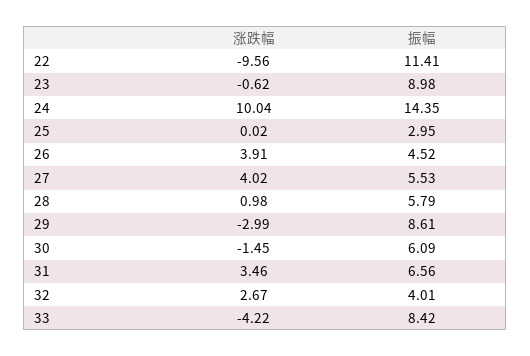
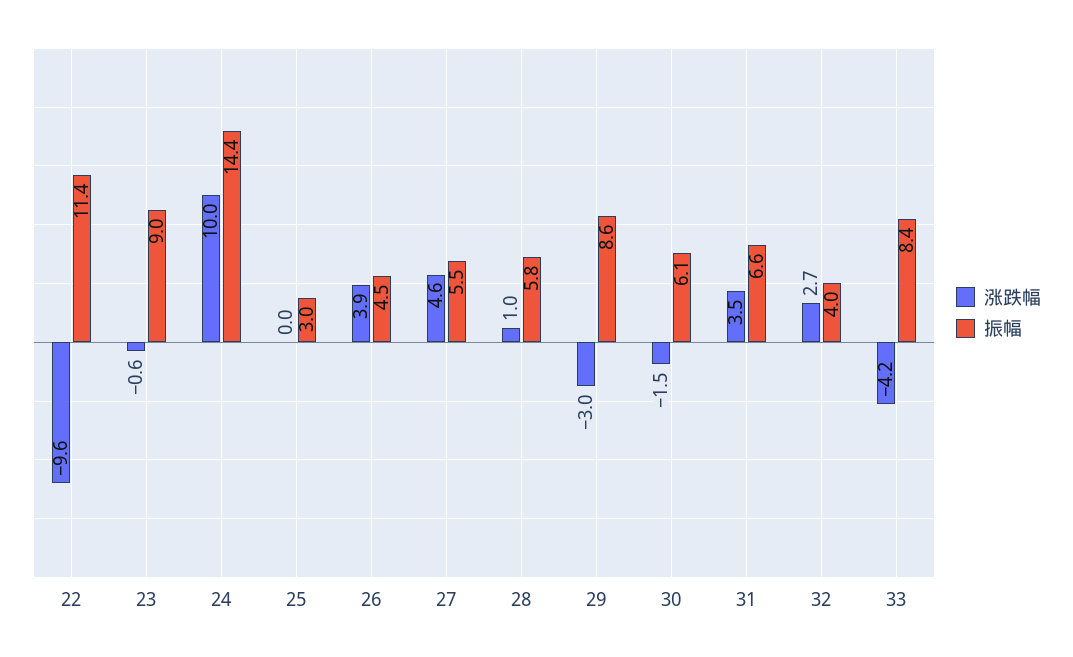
  {
    "涨跌幅": {
      "22": -9.56,
      "23": -0.62,
      "24": 10.04,
      "25": 0.02,
      "26": 3.91,
-     "27": 4.02,
+     "27": 4.6,
      "28": 0.98,
      "29": -2.99,
      "30": -1.45,
      "31": 3.46,
      "32": 2.67,
      "33": -4.22
    },
    "振幅": {
      "22": 11.41,
      "23": 8.98,
      "24": 14.35,
      "25": 2.95,
      "26": 4.52,
      "27": 5.53,
      "28": 5.79,
      "29": 8.61,
      "30": 6.09,
      "31": 6.56,
      "32": 4.01,
      "33": 8.42
    }
  }

